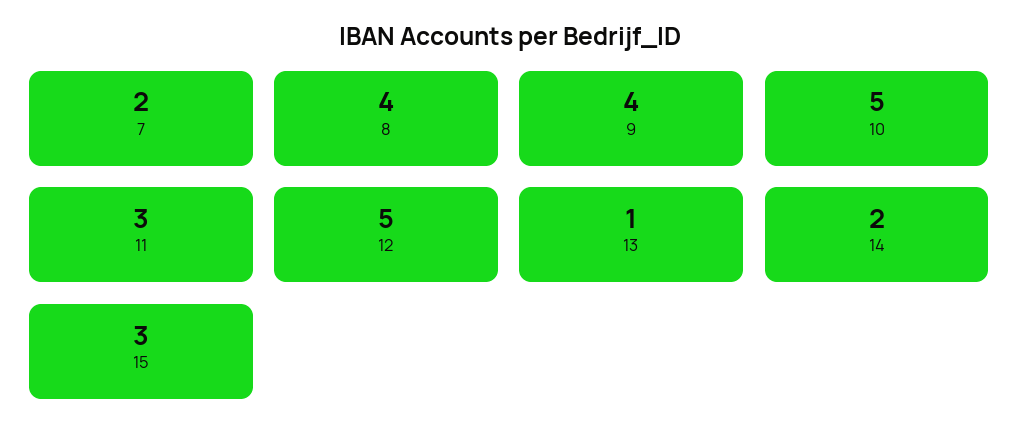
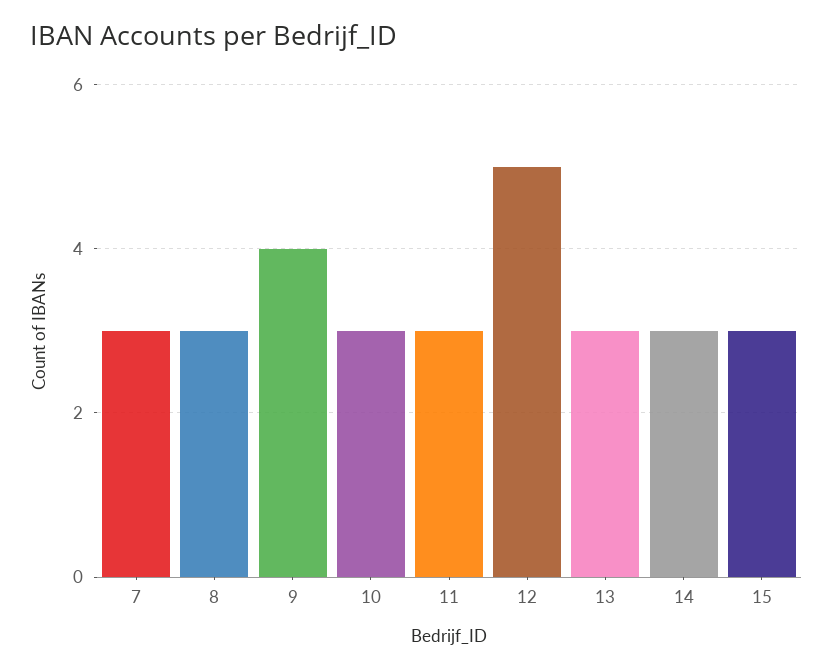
  {
-   "7": 2,
+   "7": 3,
-   "8": 4,
+   "8": 3,
    "9": 4,
-   "10": 5,
+   "10": 3,
    "11": 3,
    "12": 5,
-   "13": 1,
+   "13": 3,
-   "14": 2,
+   "14": 3,
    "15": 3
  }

